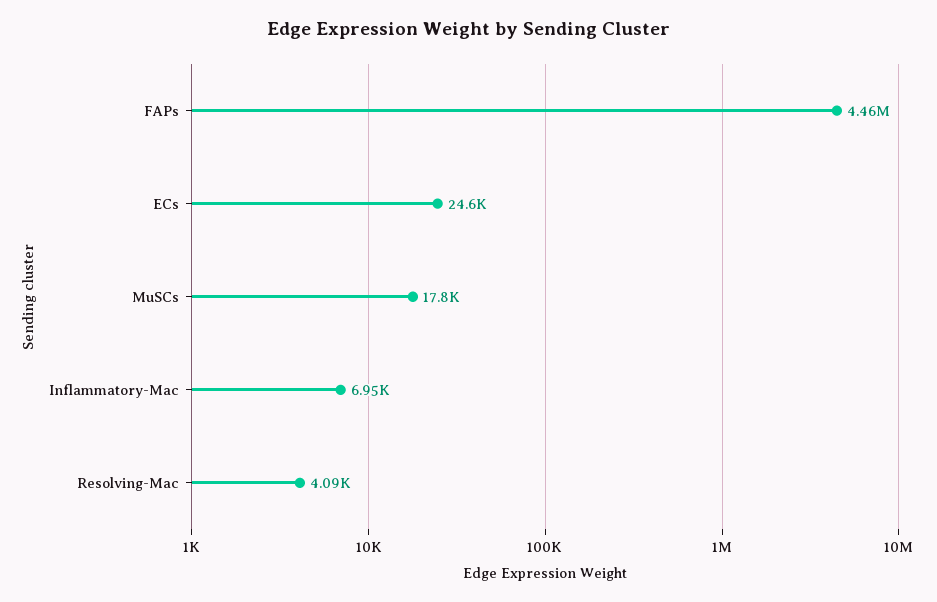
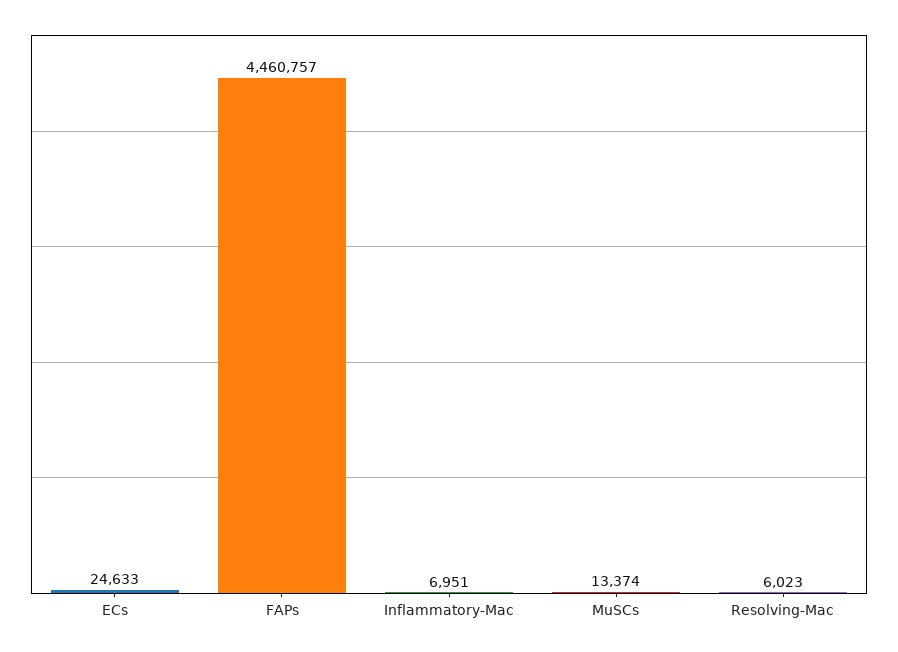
  {
    "FAPs": 4460757,
    "ECs": 24633,
-   "MuSCs": 17800,
+   "MuSCs": 13374,
    "Inflammatory-Mac": 6951,
-   "Resolving-Mac": 4090
+   "Resolving-Mac": 6023
  }

